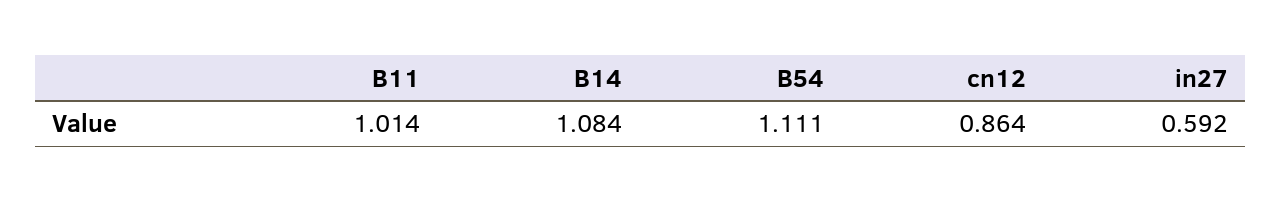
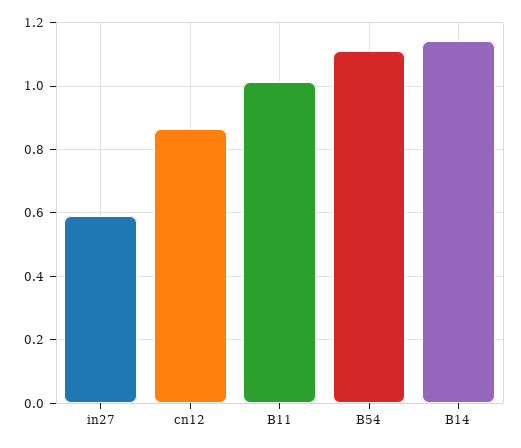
  {
    "B11": 1.014,
-   "B14": 1.084,
+   "B14": 1.14,
    "B54": 1.111,
    "cn12": 0.864,
    "in27": 0.592
  }

